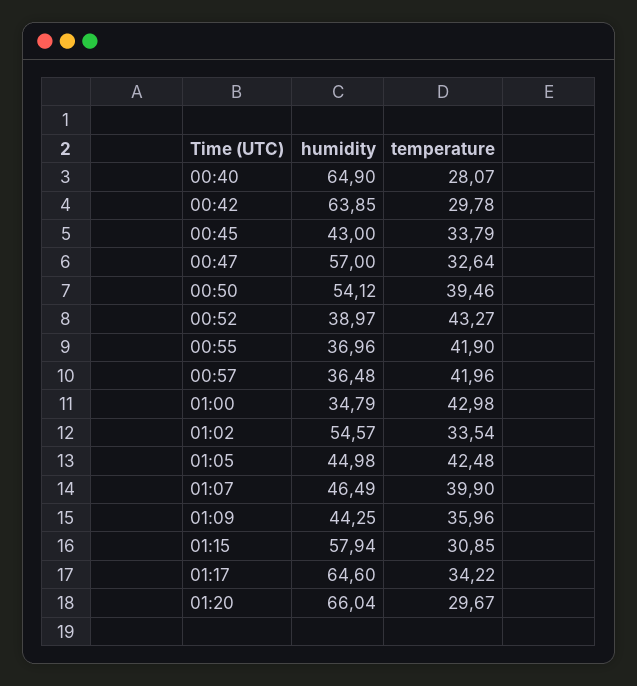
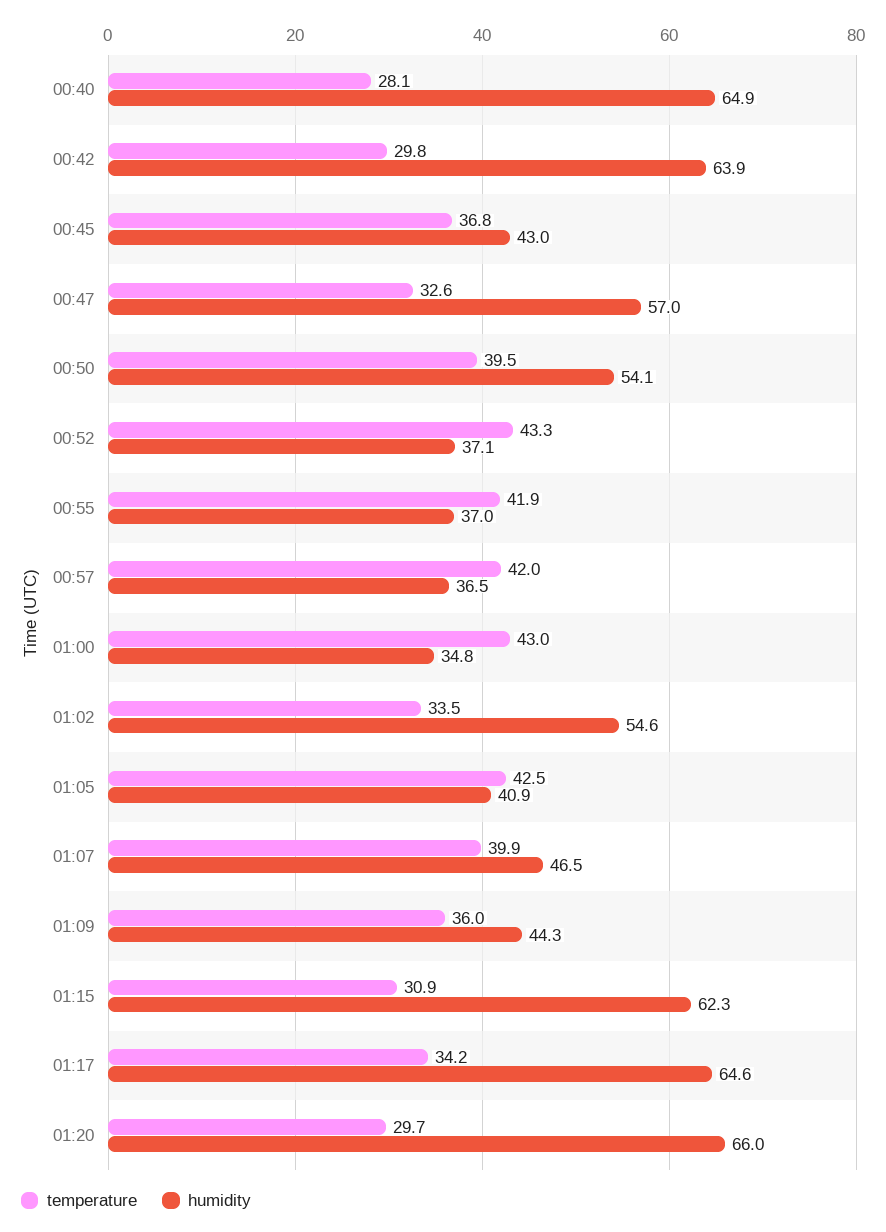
  {
    "humidity": {
      "00:40": 64.9,
      "00:42": 63.85,
      "00:45": 43,
      "00:47": 57,
      "00:50": 54.12,
-     "00:52": 38.97,
+     "00:52": 37.1,
      "00:55": 36.96,
      "00:57": 36.48,
      "01:00": 34.79,
      "01:02": 54.57,
-     "01:05": 44.98,
+     "01:05": 40.9,
      "01:07": 46.49,
      "01:09": 44.25,
-     "01:15": 57.94,
+     "01:15": 62.3,
      "01:17": 64.6,
      "01:20": 66.04
    },
    "temperature": {
      "00:40": 28.07,
      "00:42": 29.78,
-     "00:45": 33.79,
+     "00:45": 36.8,
      "00:47": 32.64,
      "00:50": 39.46,
      "00:52": 43.27,
      "00:55": 41.9,
      "00:57": 41.96,
      "01:00": 42.98,
      "01:02": 33.54,
      "01:05": 42.48,
      "01:07": 39.9,
      "01:09": 35.96,
      "01:15": 30.85,
      "01:17": 34.22,
      "01:20": 29.67
    }
  }

